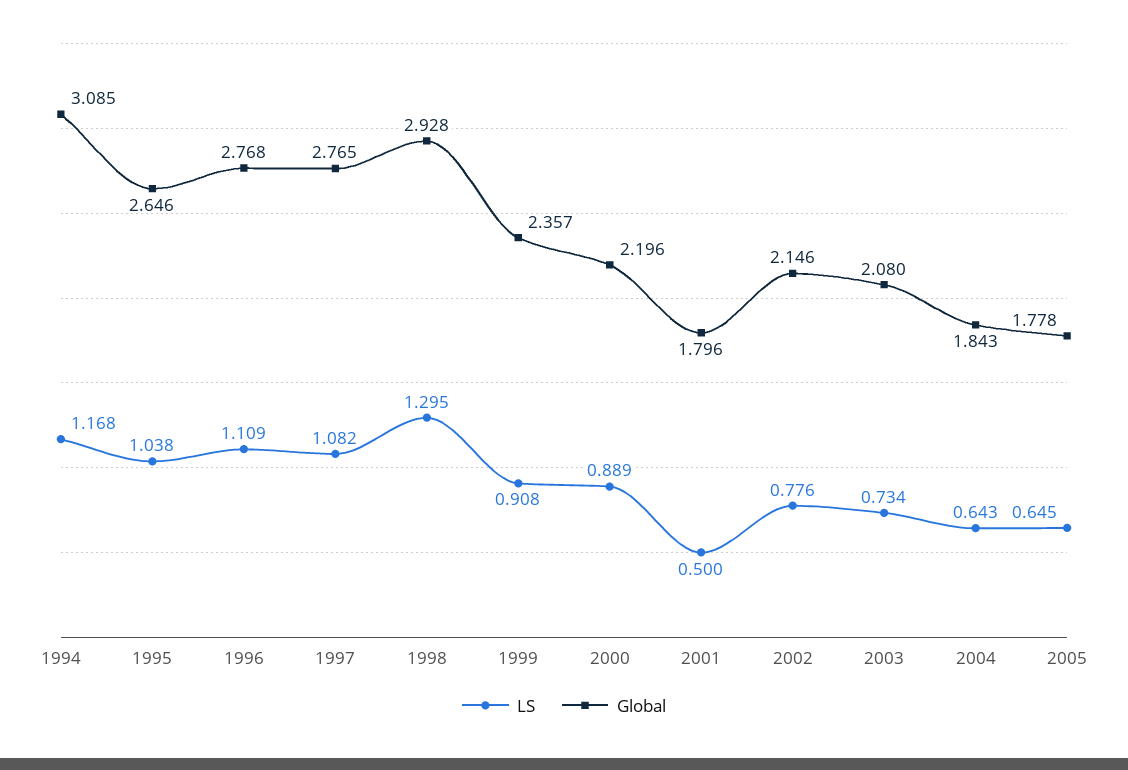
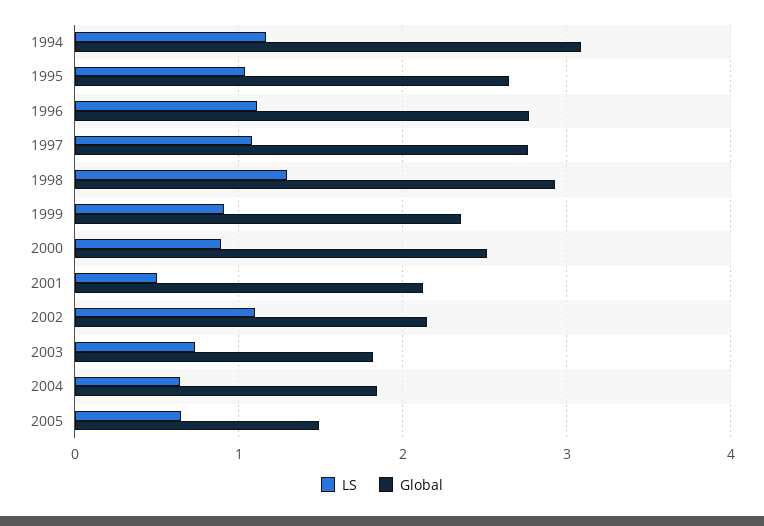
  {
    "LS": {
      "1994": 1.168,
      "1995": 1.038,
      "1996": 1.109,
      "1997": 1.082,
      "1998": 1.295,
      "1999": 0.908,
      "2000": 0.889,
      "2001": 0.5,
-     "2002": 0.776,
+     "2002": 1.1,
      "2003": 0.734,
      "2004": 0.643,
      "2005": 0.645
    },
    "Global": {
      "1994": 3.085,
      "1995": 2.646,
      "1996": 2.768,
      "1997": 2.765,
      "1998": 2.928,
      "1999": 2.357,
-     "2000": 2.196,
+     "2000": 2.5,
-     "2001": 1.796,
+     "2001": 2.1,
      "2002": 2.146,
-     "2003": 2.08,
+     "2003": 1.8,
      "2004": 1.843,
-     "2005": 1.778
+     "2005": 1.5
    }
  }

